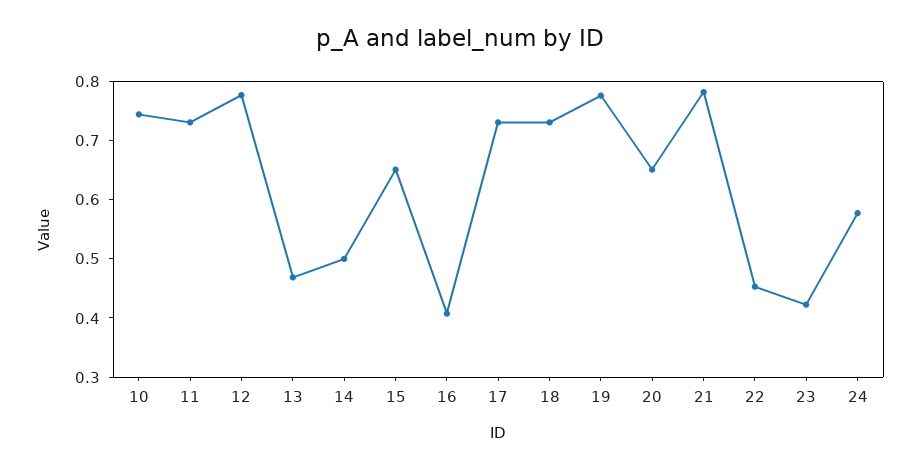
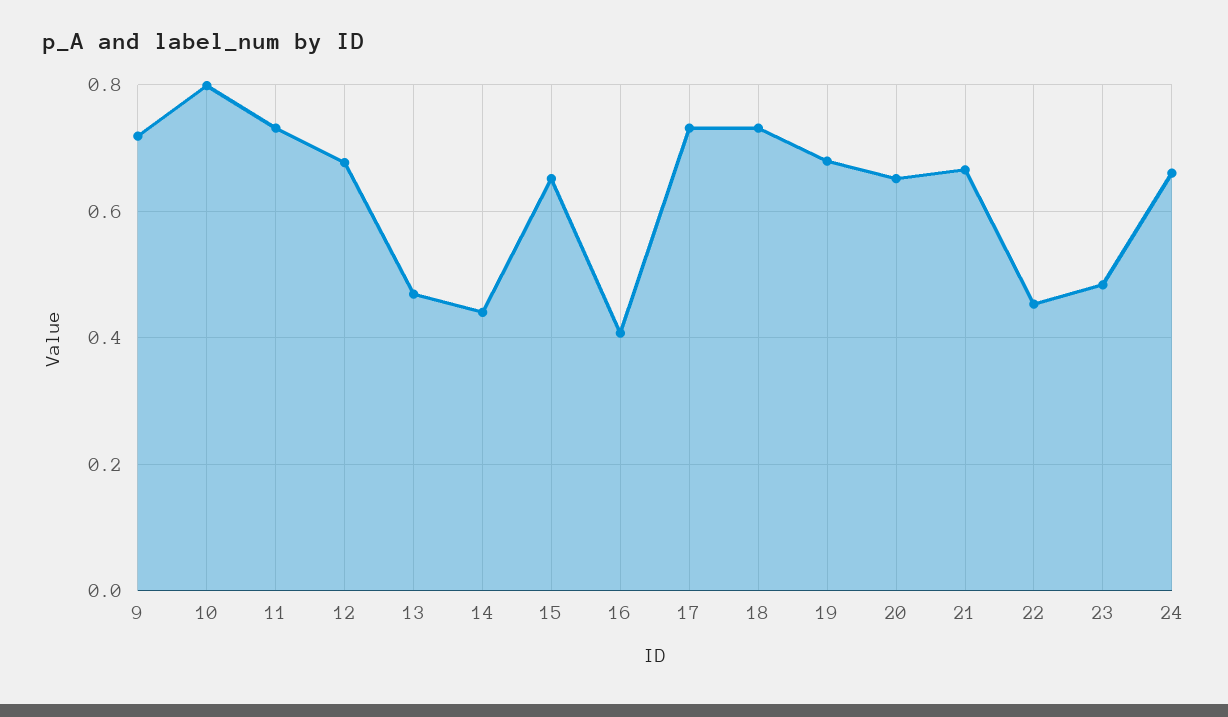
  {
-   "10": 0.74,
+   "10": 0.8,
    "11": 0.74,
-   "12": 0.78,
+   "12": 0.68,
    "13": 0.46,
-   "14": 0.5,
+   "14": 0.44,
    "15": 0.66,
    "16": 0.4,
    "17": 0.74,
    "18": 0.74,
-   "19": 0.78,
+   "19": 0.68,
    "20": 0.66,
-   "21": 0.78,
+   "21": 0.66,
    "22": 0.46,
-   "23": 0.42,
+   "23": 0.48,
-   "24": 0.58
+   "24": 0.66,
+   "9": 0.72
  }

